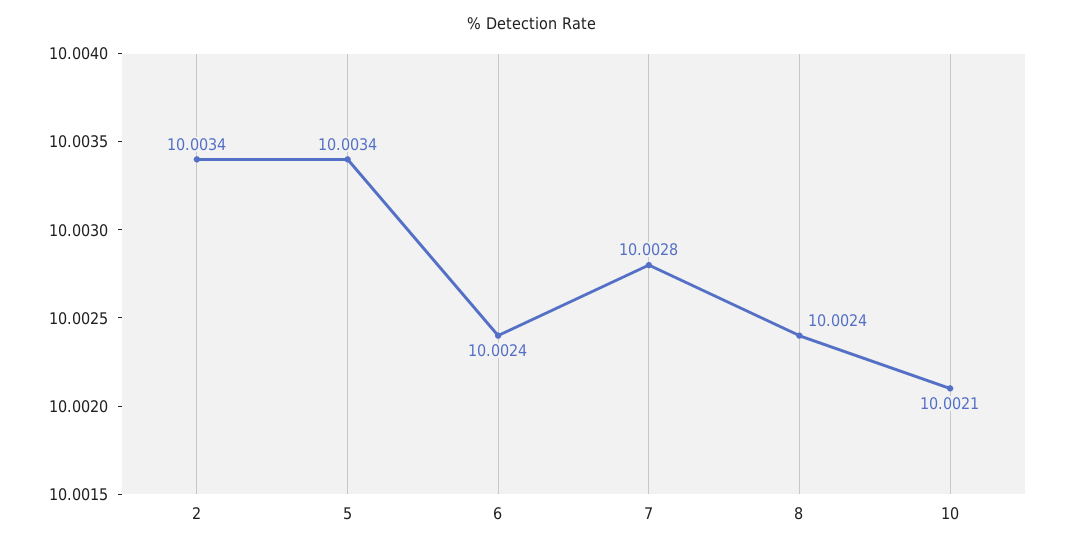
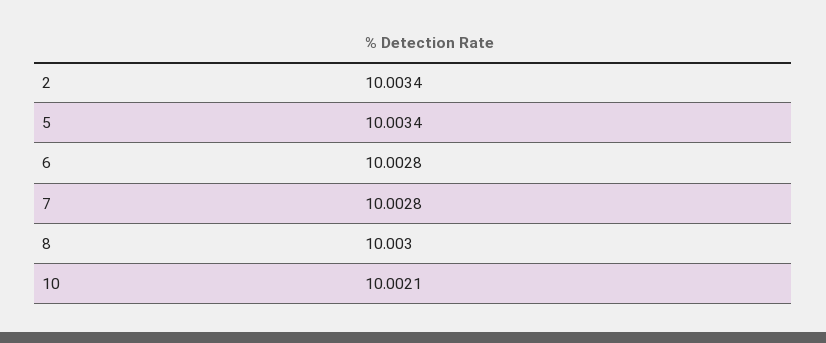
  {
    "2": 10.0034,
    "5": 10.0034,
-   "6": 10.0024,
+   "6": 10.0028,
    "7": 10.0028,
-   "8": 10.0024,
+   "8": 10.003,
    "10": 10.0021
  }

